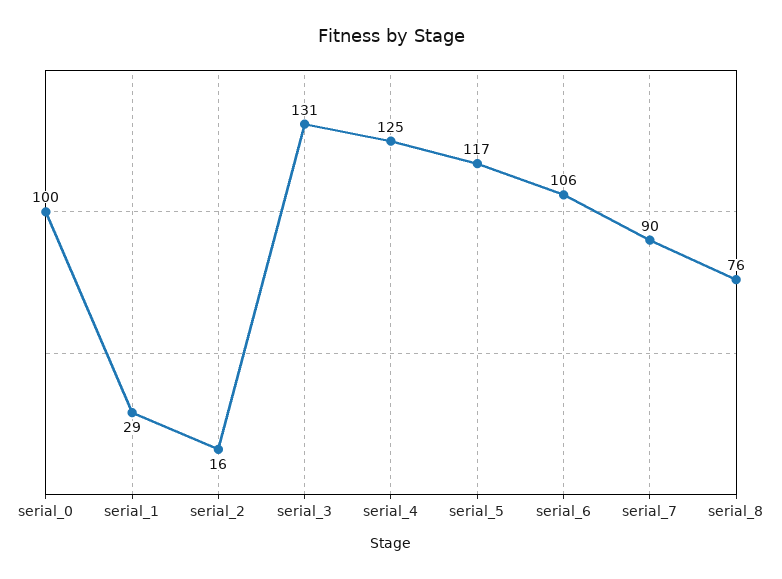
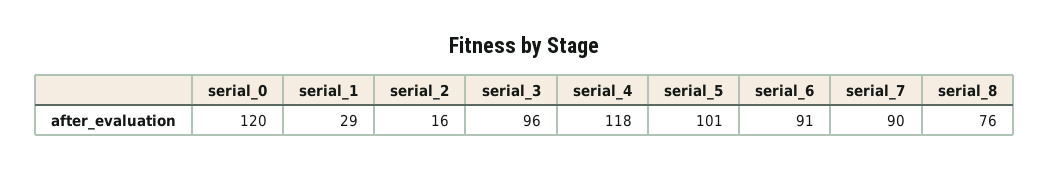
  {
-   "serial_0": 100,
+   "serial_0": 120,
    "serial_1": 29,
    "serial_2": 16,
-   "serial_3": 131,
+   "serial_3": 96,
-   "serial_4": 125,
+   "serial_4": 118,
-   "serial_5": 117,
+   "serial_5": 101,
-   "serial_6": 106,
+   "serial_6": 91,
    "serial_7": 90,
    "serial_8": 76
  }

